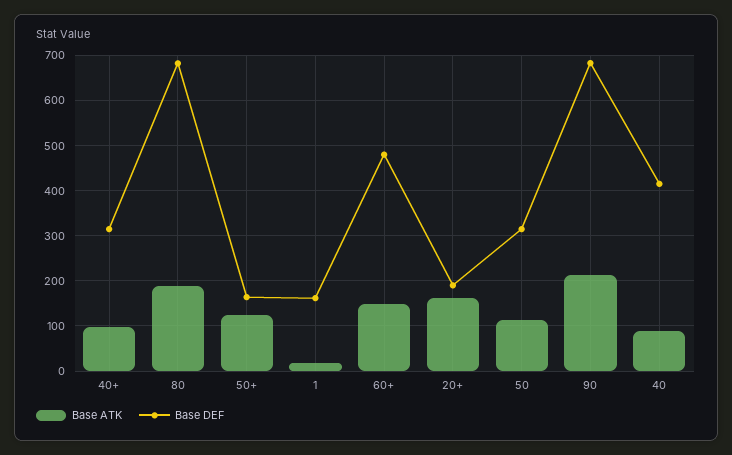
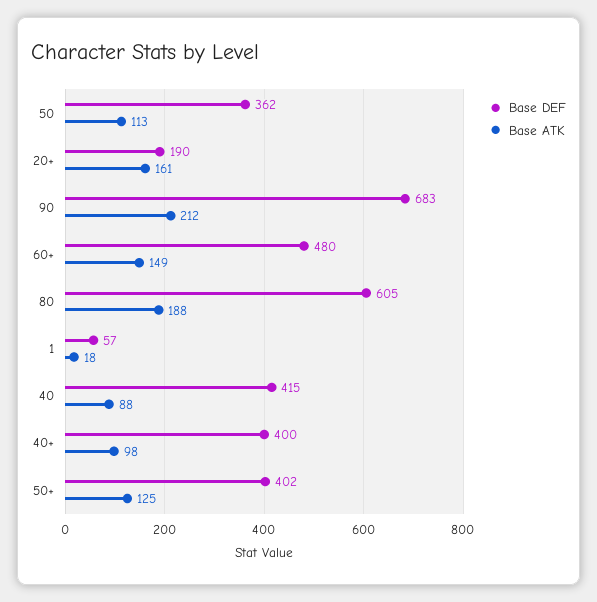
  {
    "Base ATK": {
      "40+": 98,
      "80": 188,
      "50+": 125,
      "1": 18,
      "60+": 149,
      "20+": 161,
      "50": 113,
      "90": 212,
      "40": 88
    },
    "Base DEF": {
-     "40+": 320,
+     "40+": 400,
-     "80": 680,
+     "80": 605,
-     "50+": 160,
+     "50+": 402,
-     "1": 160,
+     "1": 57,
      "60+": 480,
      "20+": 190,
-     "50": 320,
+     "50": 362,
      "90": 683,
      "40": 415
    }
  }

